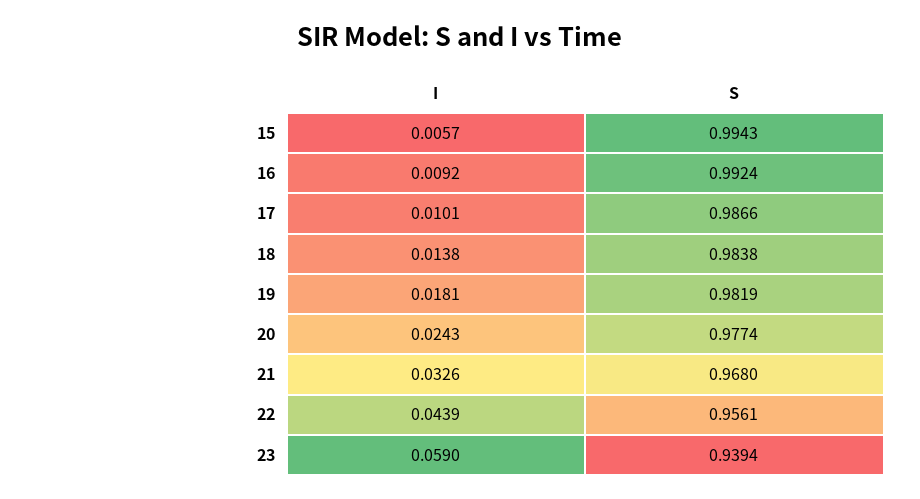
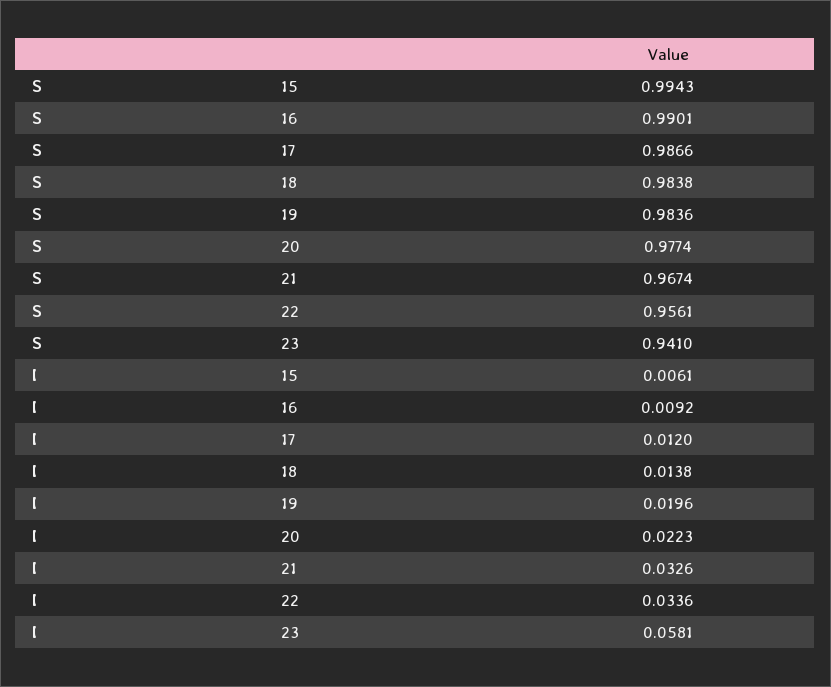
  {
    "I": {
-     "15": 0.0057,
+     "15": 0.0061,
      "16": 0.0092,
-     "17": 0.0101,
+     "17": 0.012,
      "18": 0.0138,
-     "19": 0.0181,
+     "19": 0.0196,
-     "20": 0.0243,
+     "20": 0.0223,
      "21": 0.0326,
-     "22": 0.0439,
+     "22": 0.0336,
-     "23": 0.059
+     "23": 0.0581
    },
    "S": {
      "15": 0.9943,
-     "16": 0.9924,
+     "16": 0.9901,
      "17": 0.9866,
      "18": 0.9838,
-     "19": 0.9819,
+     "19": 0.9836,
      "20": 0.9774,
-     "21": 0.968,
+     "21": 0.9674,
      "22": 0.9561,
-     "23": 0.9394
+     "23": 0.941
    }
  }

